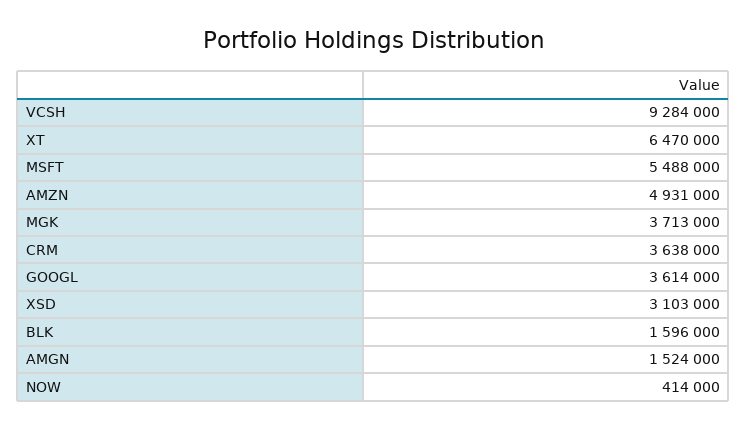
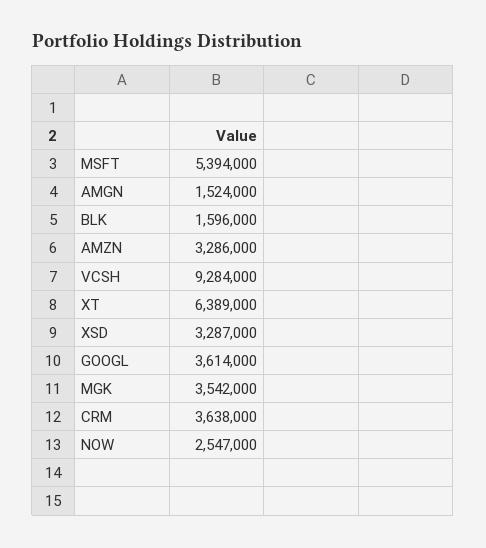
  {
    "VCSH": 9284000,
-   "XT": 6470000,
+   "XT": 6389000,
-   "MSFT": 5488000,
+   "MSFT": 5394000,
-   "AMZN": 4931000,
+   "AMZN": 3286000,
-   "MGK": 3713000,
+   "MGK": 3542000,
    "CRM": 3638000,
    "GOOGL": 3614000,
-   "XSD": 3103000,
+   "XSD": 3287000,
    "BLK": 1596000,
    "AMGN": 1524000,
-   "NOW": 414000
+   "NOW": 2547000
  }

